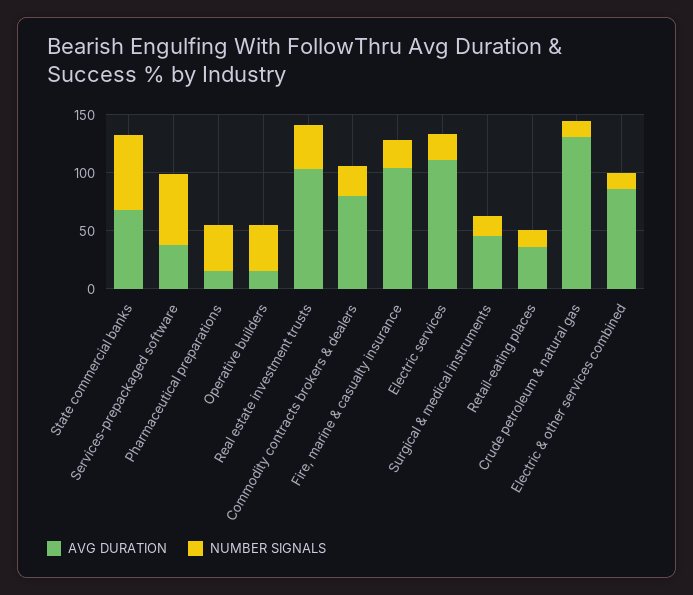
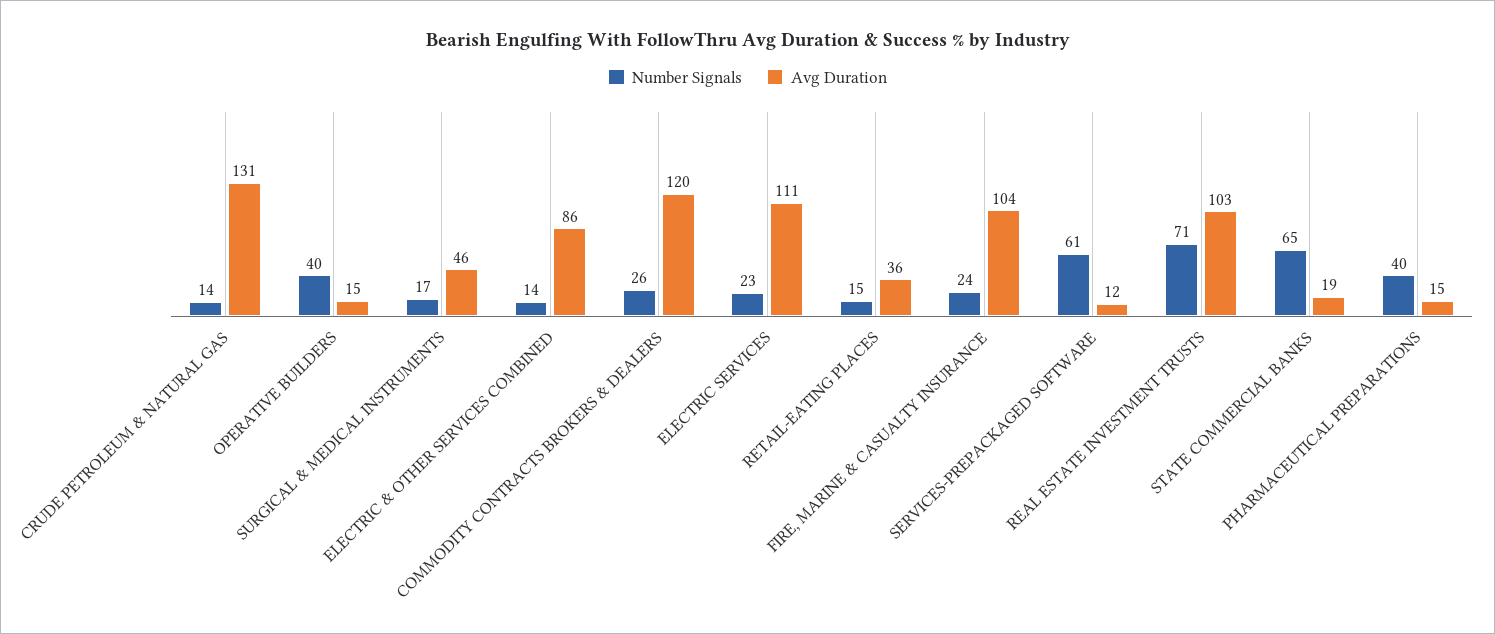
  {
    "AVG DURATION": {
-     "State commercial banks": 70,
+     "State commercial banks": 19,
-     "Services-prepackaged software": 40,
+     "Services-prepackaged software": 12,
      "Pharmaceutical preparations": 15,
      "Operative builders": 15,
      "Real estate investment trusts": 103,
-     "Commodity contracts brokers & dealers": 80,
+     "Commodity contracts brokers & dealers": 120,
      "Fire, marine & casualty insurance": 104,
      "Electric services": 111,
      "Surgical & medical instruments": 46,
      "Retail-eating places": 36,
      "Crude petroleum & natural gas": 131,
      "Electric & other services combined": 86
    },
    "NUMBER SIGNALS": {
      "State commercial banks": 65,
      "Services-prepackaged software": 61,
      "Pharmaceutical preparations": 40,
      "Operative builders": 40,
-     "Real estate investment trusts": 40,
+     "Real estate investment trusts": 71,
      "Commodity contracts brokers & dealers": 26,
      "Fire, marine & casualty insurance": 24,
      "Electric services": 23,
      "Surgical & medical instruments": 17,
      "Retail-eating places": 15,
      "Crude petroleum & natural gas": 14,
      "Electric & other services combined": 14
    }
  }

